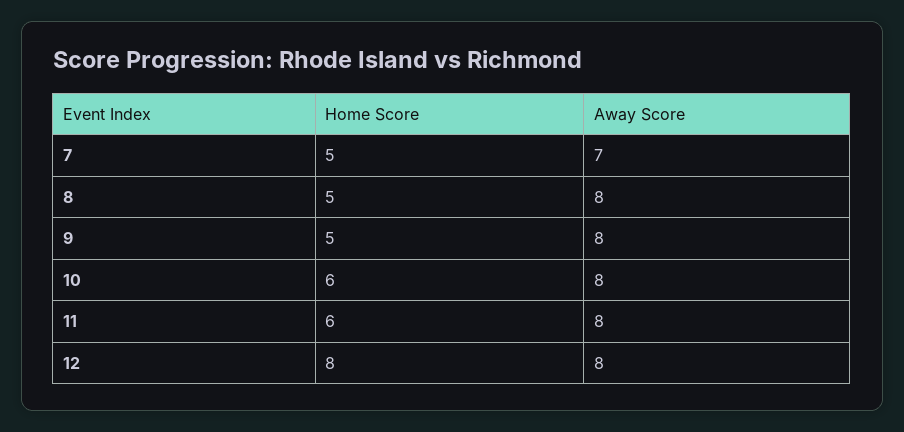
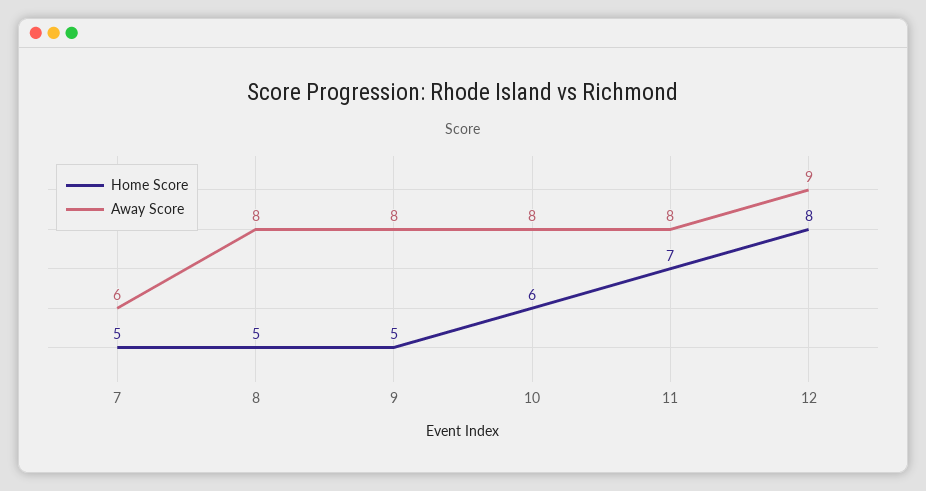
  {
    "Home Score": {
      "7": 5,
      "8": 5,
      "9": 5,
      "10": 6,
-     "11": 6,
+     "11": 7,
      "12": 8
    },
    "Away Score": {
-     "7": 7,
+     "7": 6,
      "8": 8,
      "9": 8,
      "10": 8,
      "11": 8,
-     "12": 8
+     "12": 9
    }
  }

